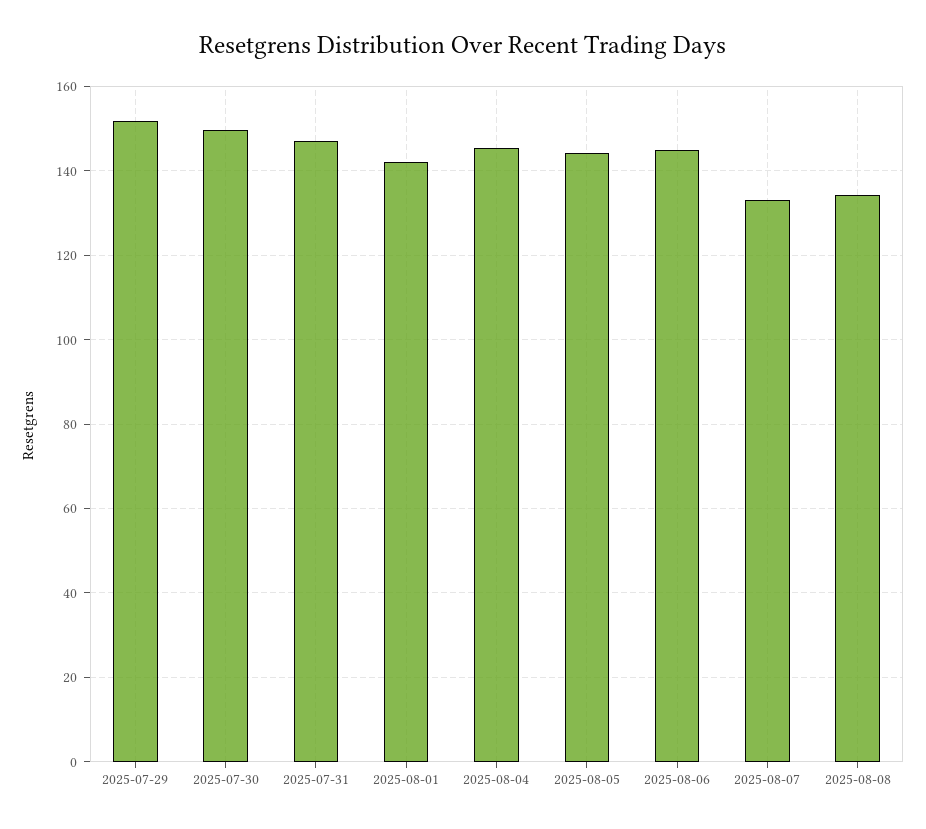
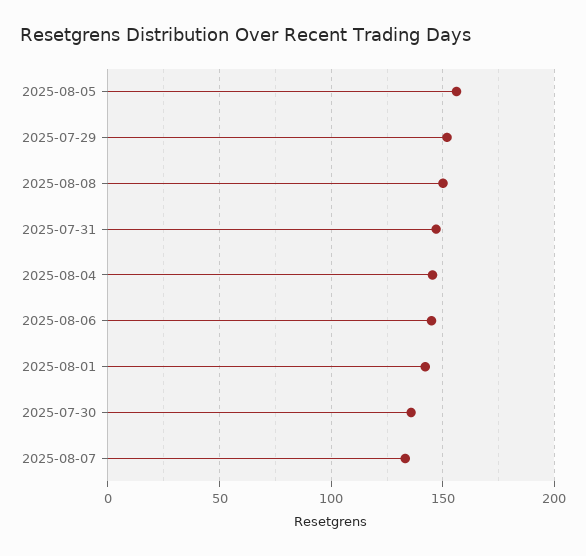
  {
    "2025-07-29": 152,
-   "2025-07-30": 150,
+   "2025-07-30": 135,
    "2025-07-31": 148,
    "2025-08-01": 142,
    "2025-08-04": 146,
-   "2025-08-05": 144,
+   "2025-08-05": 155,
    "2025-08-06": 144,
    "2025-08-07": 134,
-   "2025-08-08": 134
+   "2025-08-08": 150
  }

